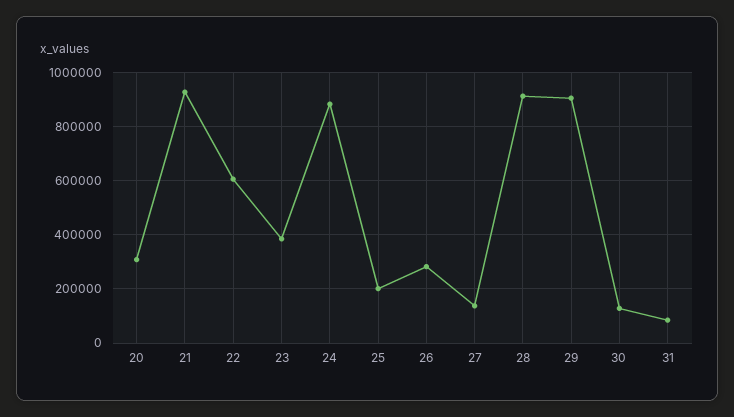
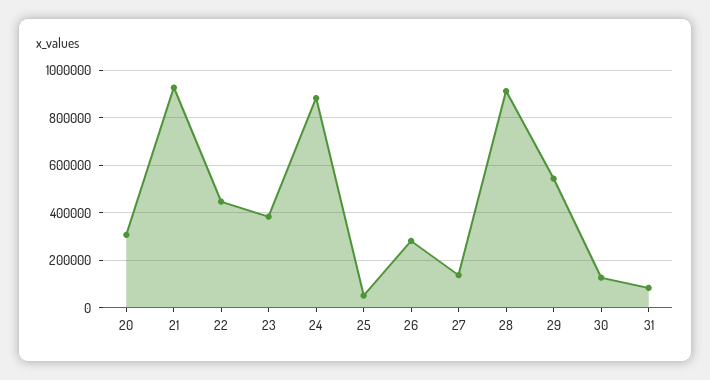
  {
    "20": 300000,
    "21": 925000,
-   "22": 600000,
+   "22": 450000,
    "23": 375000,
    "24": 875000,
-   "25": 200000,
+   "25": 50000,
    "26": 275000,
    "27": 150000,
    "28": 900000,
-   "29": 900000,
+   "29": 550000,
    "30": 125000,
    "31": 75000
  }

